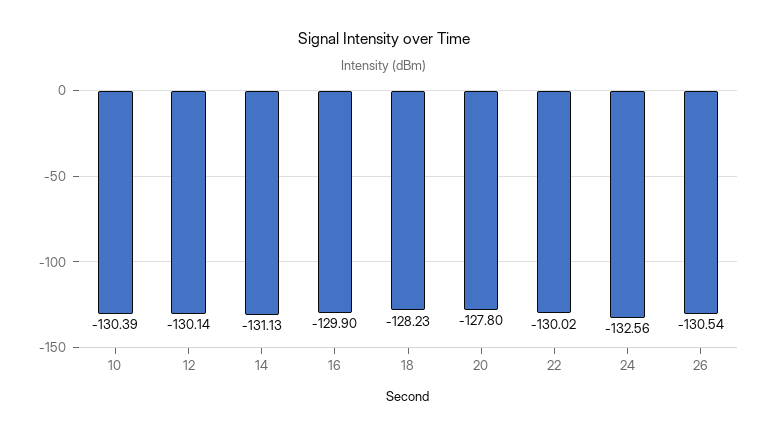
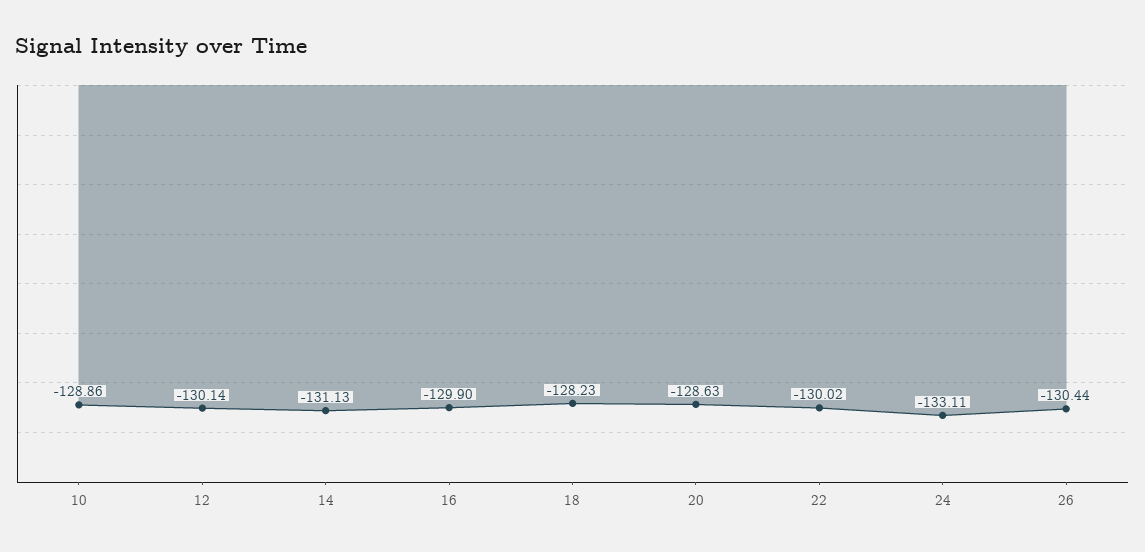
  {
-   "10": -130.39,
+   "10": -128.86,
    "12": -130.14,
    "14": -131.13,
    "16": -129.9,
    "18": -128.23,
-   "20": -127.8,
+   "20": -128.63,
    "22": -130.02,
-   "24": -132.56,
+   "24": -133.11,
-   "26": -130.54
+   "26": -130.44
  }

